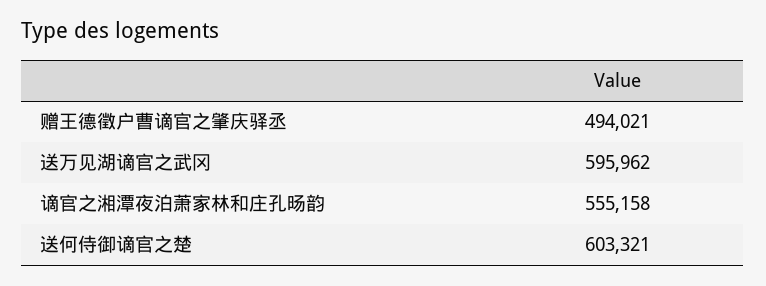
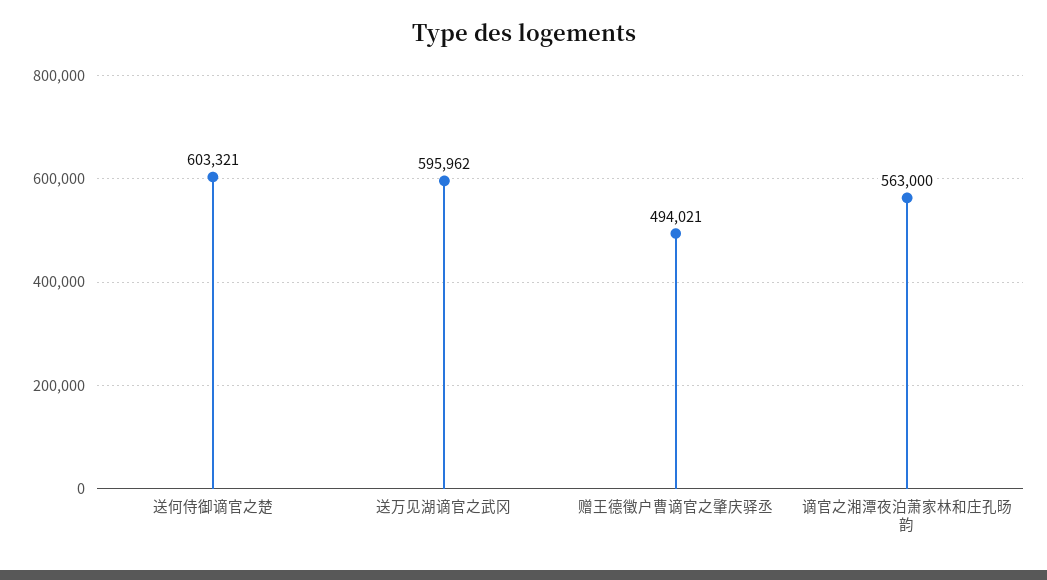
  {
    "赠王德徵户曹谪官之肇庆驿丞": 494021,
    "送万见湖谪官之武冈": 595962,
-   "谪官之湘潭夜泊萧家林和庄孔旸韵": 555158,
+   "谪官之湘潭夜泊萧家林和庄孔旸韵": 563000,
    "送何侍御谪官之楚": 603321
  }

